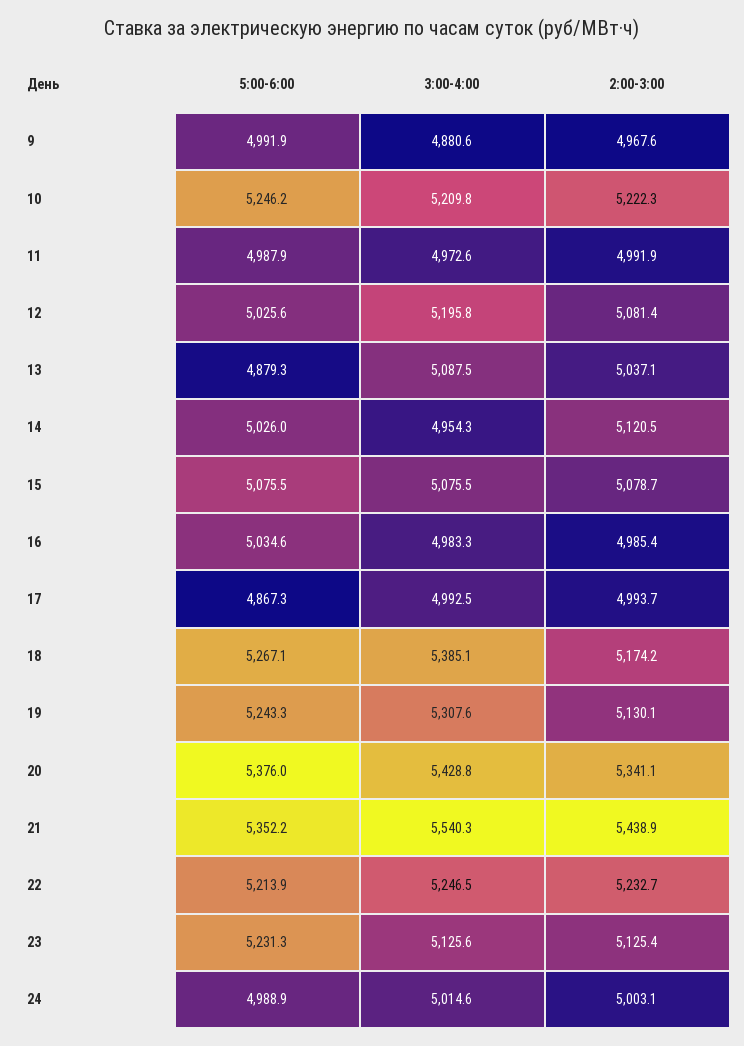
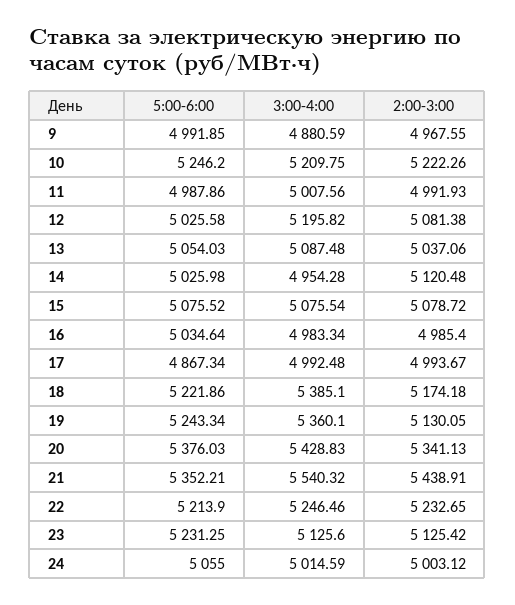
  {
    "5:00-6:00": {
      "9": 4991.85,
      "10": 5246.2,
      "11": 4987.86,
      "12": 5025.58,
-     "13": 4879.3,
+     "13": 5054.03,
      "14": 5025.98,
      "15": 5075.52,
      "16": 5034.64,
      "17": 4867.34,
-     "18": 5267.1,
+     "18": 5221.86,
      "19": 5243.34,
      "20": 5376.03,
      "21": 5352.21,
      "22": 5213.9,
      "23": 5231.25,
-     "24": 4988.9
+     "24": 5055
    },
    "3:00-4:00": {
      "9": 4880.59,
      "10": 5209.75,
-     "11": 4972.6,
+     "11": 5007.56,
      "12": 5195.82,
      "13": 5087.48,
      "14": 4954.28,
      "15": 5075.54,
      "16": 4983.34,
      "17": 4992.48,
      "18": 5385.1,
-     "19": 5307.6,
+     "19": 5360.1,
      "20": 5428.83,
      "21": 5540.32,
      "22": 5246.46,
      "23": 5125.6,
      "24": 5014.59
    },
    "2:00-3:00": {
      "9": 4967.55,
      "10": 5222.26,
      "11": 4991.93,
      "12": 5081.38,
      "13": 5037.06,
      "14": 5120.48,
      "15": 5078.72,
      "16": 4985.4,
      "17": 4993.67,
      "18": 5174.18,
      "19": 5130.05,
      "20": 5341.13,
      "21": 5438.91,
      "22": 5232.65,
      "23": 5125.42,
      "24": 5003.12
    }
  }

